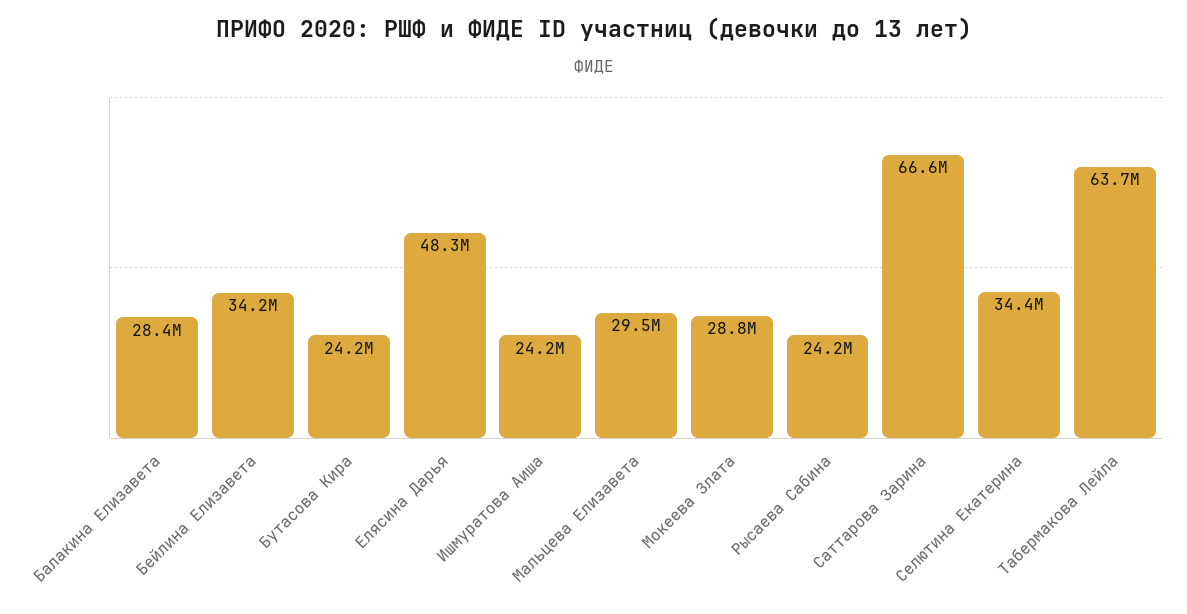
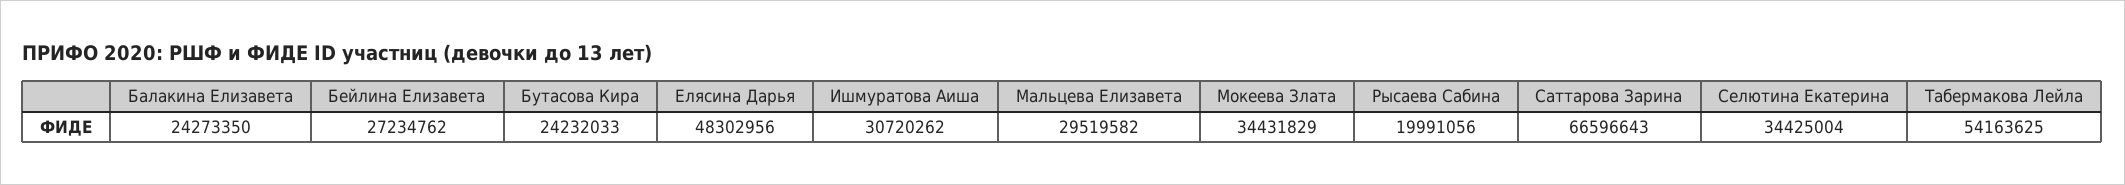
  {
-   "Балакина Елизавета": 28400000,
+   "Балакина Елизавета": 24273350,
-   "Бейлина Елизавета": 34200000,
+   "Бейлина Елизавета": 27234762,
    "Бутасова Кира": 24232033,
    "Елясина Дарья": 48302956,
-   "Ишмуратова Аиша": 24200000,
+   "Ишмуратова Аиша": 30720262,
    "Мальцева Елизавета": 29519582,
-   "Мокеева Злата": 28800000,
+   "Мокеева Злата": 34431829,
-   "Рысаева Сабина": 24200000,
+   "Рысаева Сабина": 19991056,
    "Саттарова Зарина": 66596643,
    "Селютина Екатерина": 34425004,
-   "Табермакова Лейла": 63700000
+   "Табермакова Лейла": 54163625
  }

